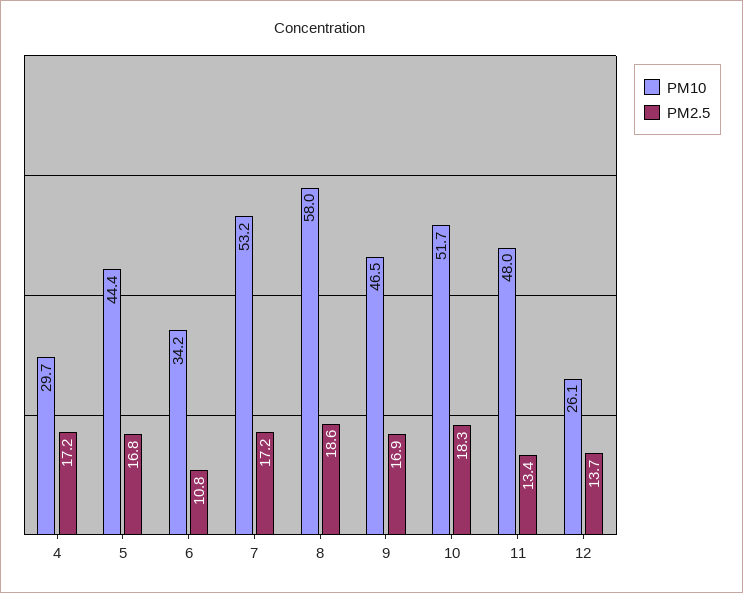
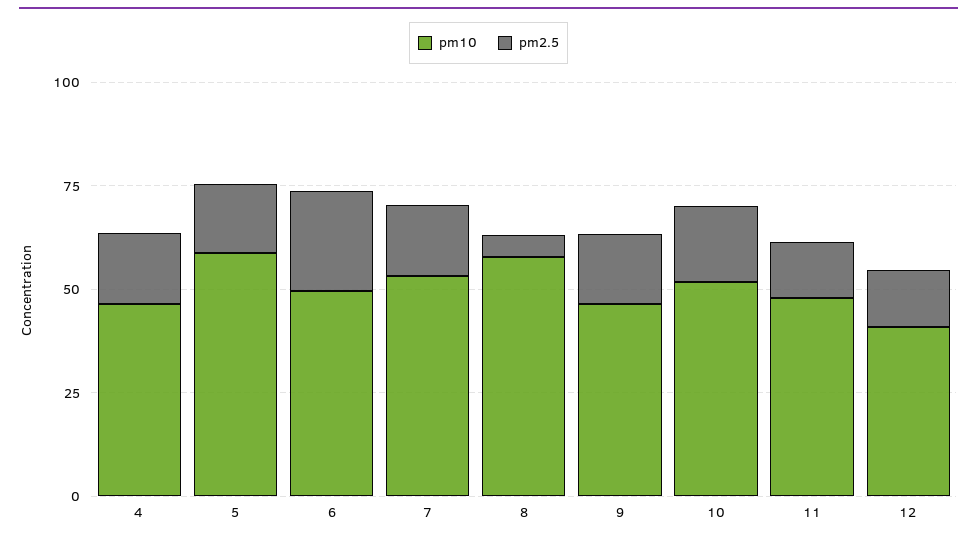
  {
    "PM10": {
-     "4": 29.7,
+     "4": 45,
-     "5": 44.4,
+     "5": 60,
-     "6": 34.2,
+     "6": 50,
      "7": 53.2,
      "8": 58,
      "9": 46.5,
      "10": 51.7,
      "11": 48,
-     "12": 26.1
+     "12": 40
    },
    "PM2.5": {
      "4": 17.2,
      "5": 16.8,
-     "6": 10.8,
+     "6": 25,
      "7": 17.2,
-     "8": 18.6,
+     "8": 5,
      "9": 16.9,
      "10": 18.3,
      "11": 13.4,
      "12": 13.7
    }
  }

